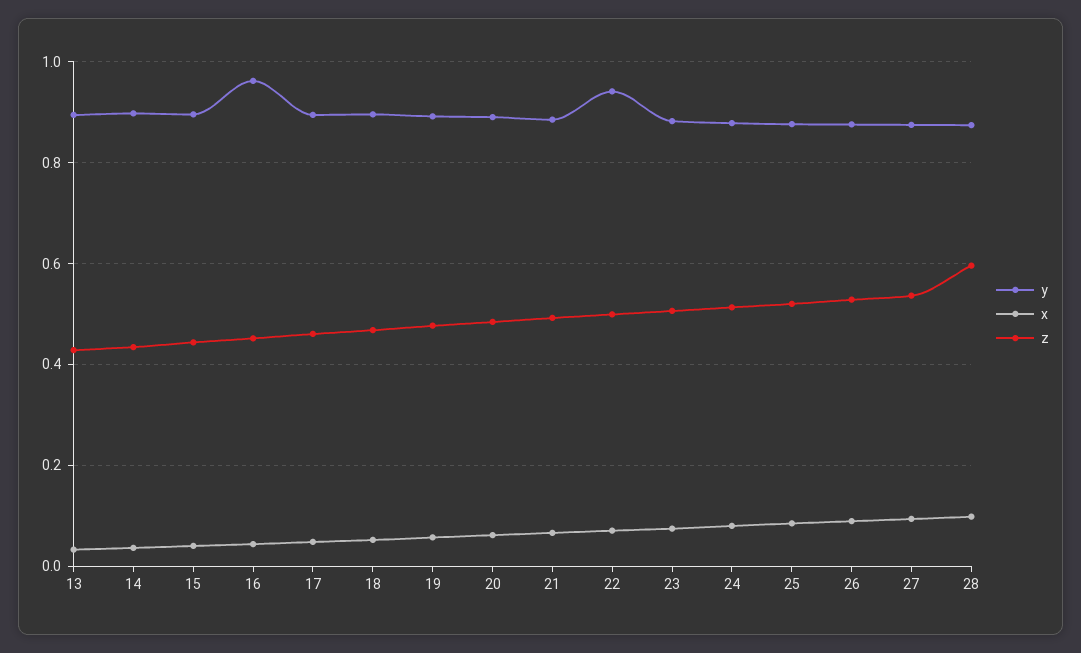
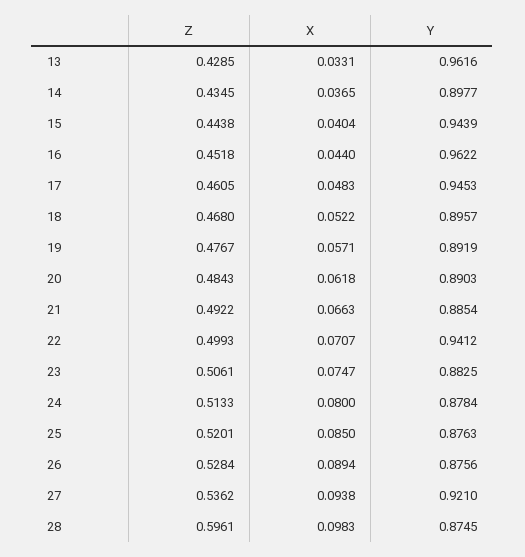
  {
    "y": {
-     "13": 0.9,
+     "13": 0.9616,
      "14": 0.8977,
-     "15": 0.9,
+     "15": 0.9439,
      "16": 0.9622,
-     "17": 0.9,
+     "17": 0.9453,
      "18": 0.8957,
      "19": 0.8919,
      "20": 0.8903,
      "21": 0.8854,
      "22": 0.9412,
      "23": 0.8825,
      "24": 0.8784,
      "25": 0.8763,
      "26": 0.8756,
-     "27": 0.88,
+     "27": 0.921,
      "28": 0.8745
    },
    "x": {
      "13": 0.0331,
      "14": 0.0365,
      "15": 0.0404,
      "16": 0.044,
      "17": 0.0483,
      "18": 0.0522,
      "19": 0.0571,
      "20": 0.0618,
      "21": 0.0663,
      "22": 0.0707,
      "23": 0.0747,
      "24": 0.08,
      "25": 0.085,
      "26": 0.0894,
      "27": 0.0938,
      "28": 0.0983
    },
    "z": {
      "13": 0.4285,
      "14": 0.4345,
      "15": 0.4438,
      "16": 0.4518,
      "17": 0.4605,
      "18": 0.468,
      "19": 0.4767,
      "20": 0.4843,
      "21": 0.4922,
      "22": 0.4993,
      "23": 0.5061,
      "24": 0.5133,
      "25": 0.5201,
      "26": 0.5284,
      "27": 0.5362,
      "28": 0.5961
    }
  }

